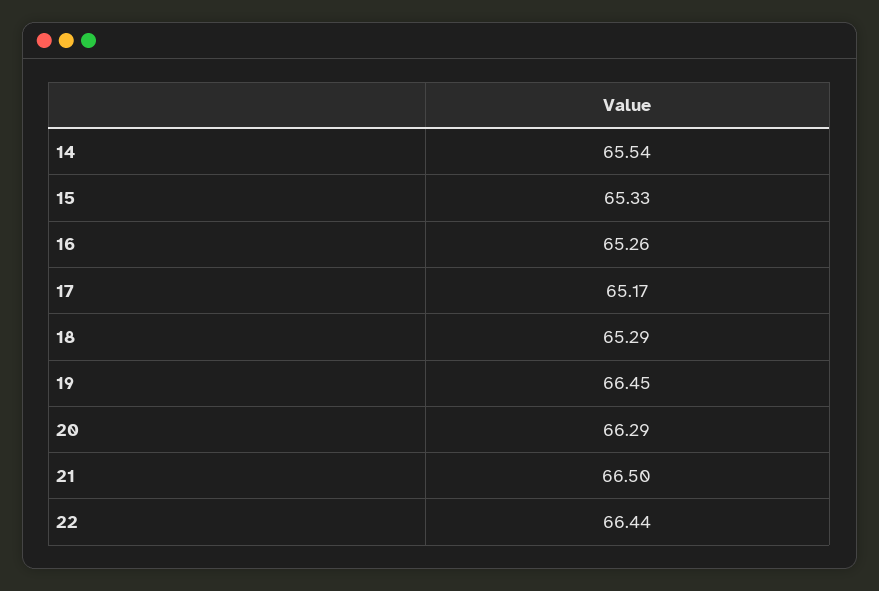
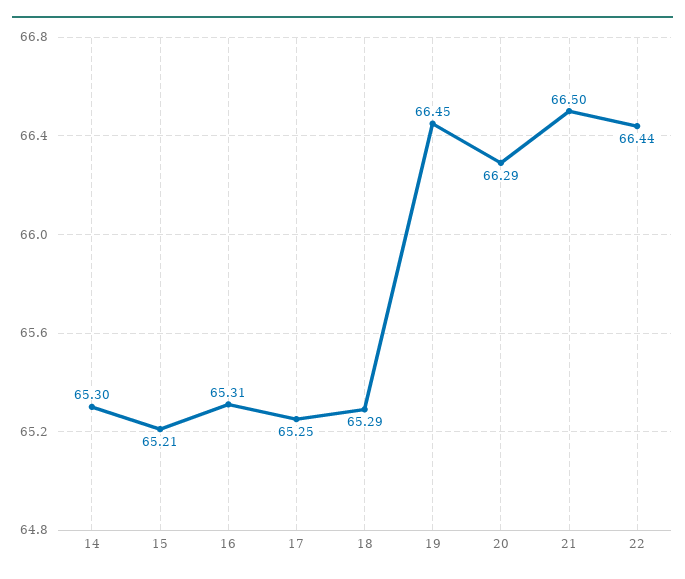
  {
-   "14": 65.54,
+   "14": 65.3,
-   "15": 65.33,
+   "15": 65.21,
-   "16": 65.26,
+   "16": 65.31,
-   "17": 65.17,
+   "17": 65.25,
    "18": 65.29,
    "19": 66.45,
    "20": 66.29,
    "21": 66.5,
    "22": 66.44
  }

